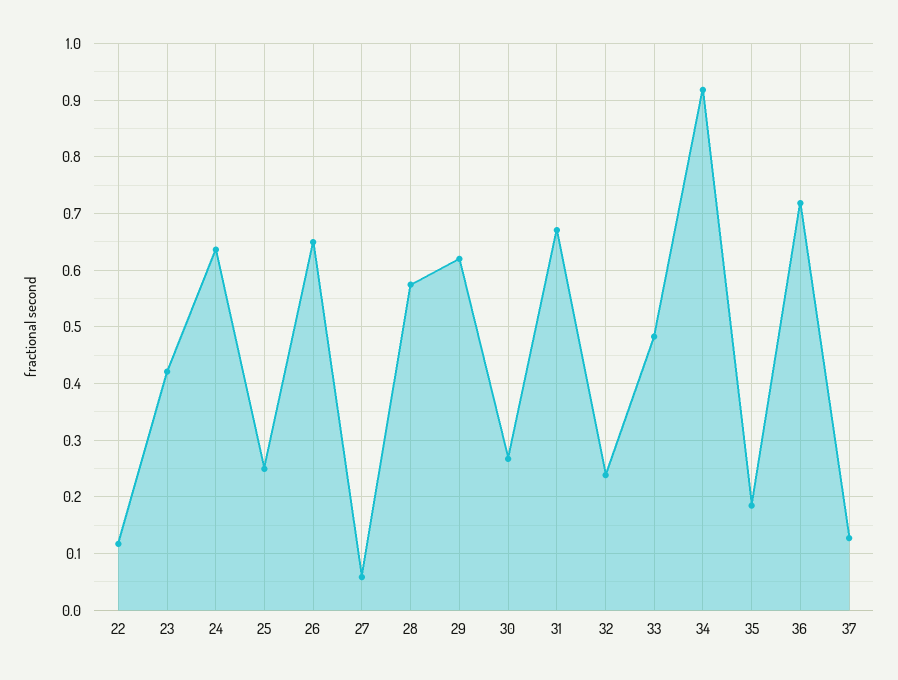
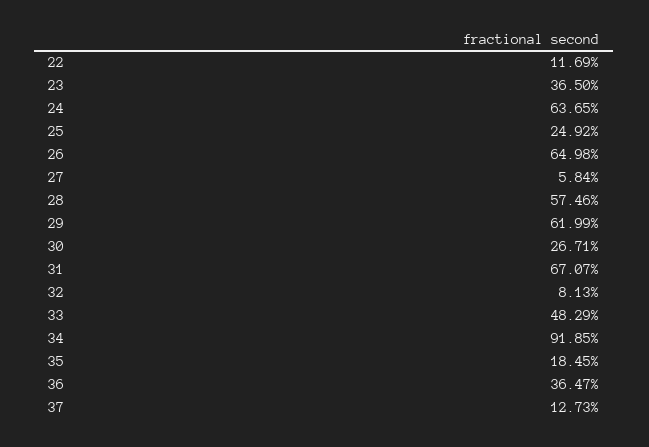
  {
    "22": 0.1169,
-   "23": 0.42,
+   "23": 0.365,
    "24": 0.6365,
    "25": 0.2492,
    "26": 0.6498,
    "27": 0.0584,
    "28": 0.5746,
    "29": 0.6199,
    "30": 0.2671,
    "31": 0.6707,
-   "32": 0.24,
+   "32": 0.0813,
    "33": 0.4829,
    "34": 0.9185,
    "35": 0.1845,
-   "36": 0.72,
+   "36": 0.3647,
    "37": 0.1273
  }

